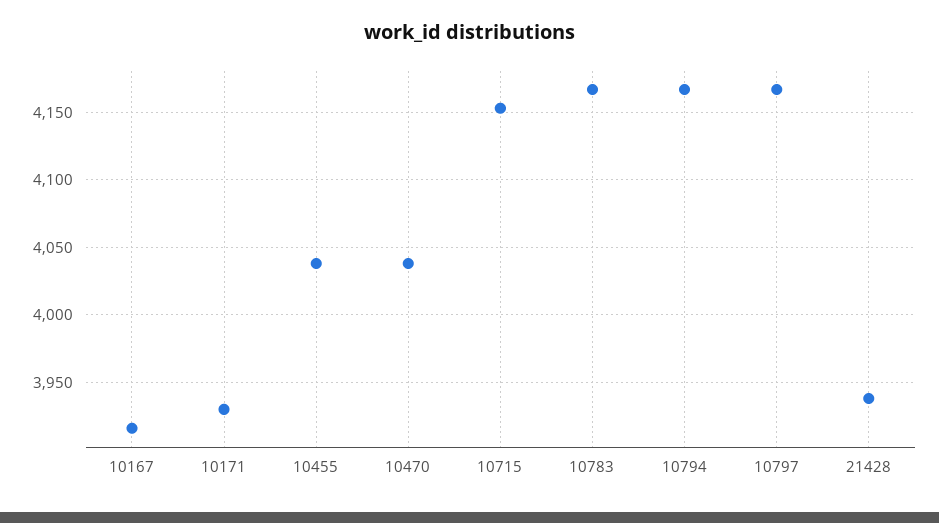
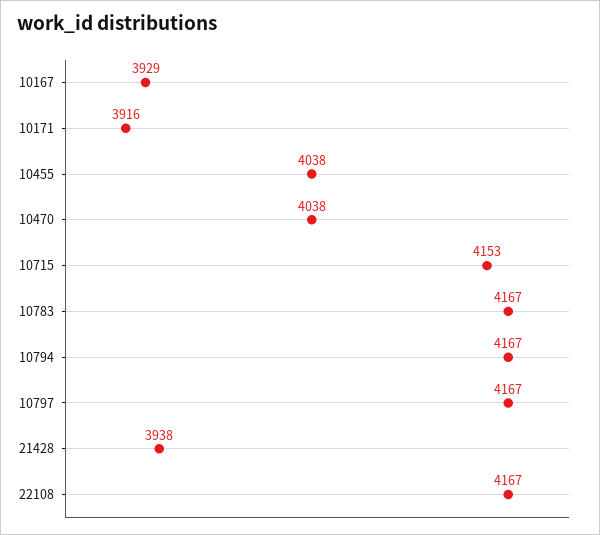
  {
-   "10167": 3915,
+   "10167": 3929,
-   "10171": 3930,
+   "10171": 3916,
    "10455": 4038,
    "10470": 4038,
    "10715": 4153,
    "10783": 4167,
    "10794": 4167,
    "10797": 4167,
-   "21428": 3938
+   "21428": 3938,
+   "22108": 4167
  }

